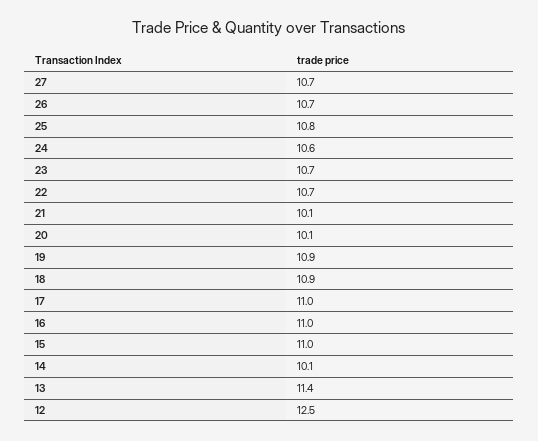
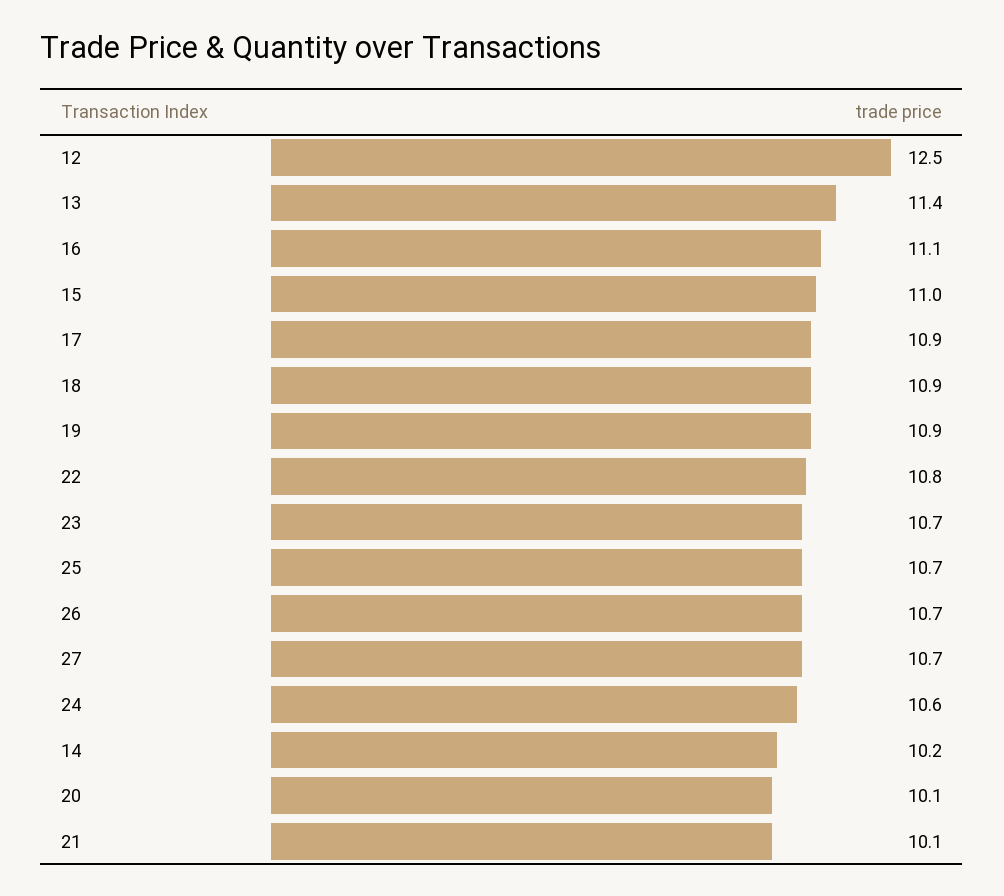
  {
    "27": 10.7,
    "26": 10.7,
-   "25": 10.8,
+   "25": 10.7,
    "24": 10.6,
    "23": 10.7,
-   "22": 10.7,
+   "22": 10.8,
    "21": 10.1,
    "20": 10.1,
    "19": 10.9,
    "18": 10.9,
-   "17": 11,
+   "17": 10.9,
-   "16": 11,
+   "16": 11.1,
    "15": 11,
-   "14": 10.1,
+   "14": 10.2,
    "13": 11.4,
    "12": 12.5
  }

